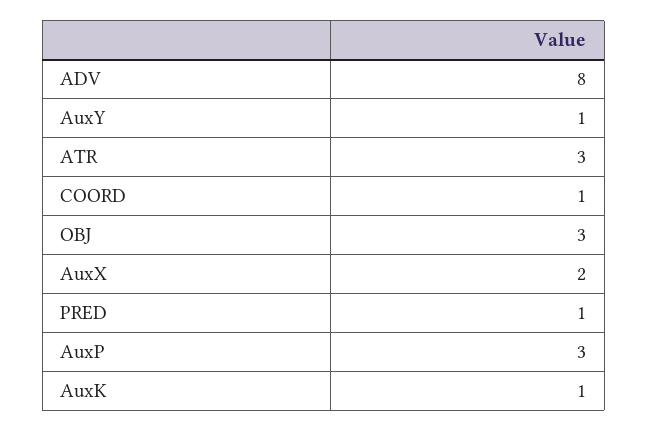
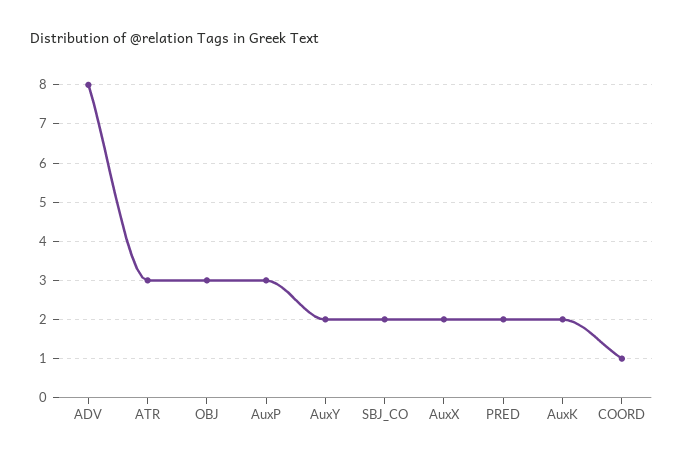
  {
    "ADV": 8,
-   "AuxY": 1,
+   "AuxY": 2,
    "ATR": 3,
    "COORD": 1,
    "OBJ": 3,
    "AuxX": 2,
-   "PRED": 1,
+   "PRED": 2,
    "AuxP": 3,
-   "AuxK": 1
+   "AuxK": 2,
+   "SBJ_CO": 2
  }

